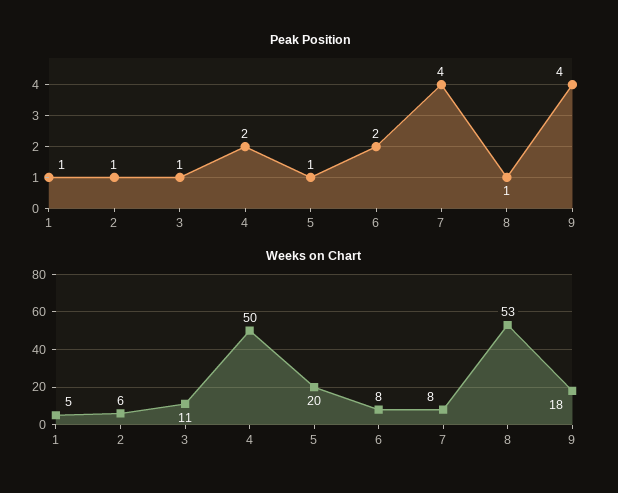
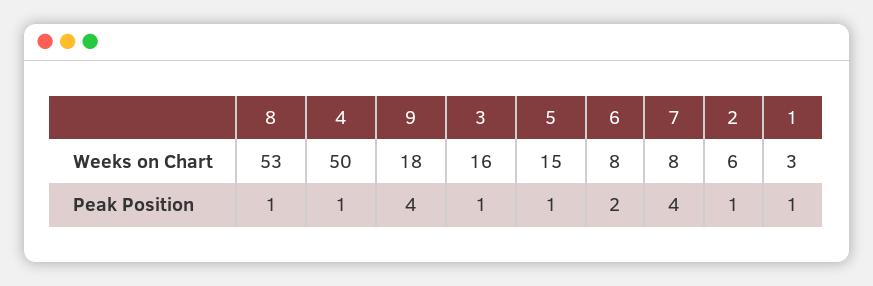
  {
    "Peak Position": {
      "1": 1,
      "2": 1,
      "3": 1,
-     "4": 2,
+     "4": 1,
      "5": 1,
      "6": 2,
      "7": 4,
      "8": 1,
      "9": 4
    },
    "Weeks on Chart": {
-     "1": 5,
+     "1": 3,
      "2": 6,
-     "3": 11,
+     "3": 16,
      "4": 50,
-     "5": 20,
+     "5": 15,
      "6": 8,
      "7": 8,
      "8": 53,
      "9": 18
    }
  }

